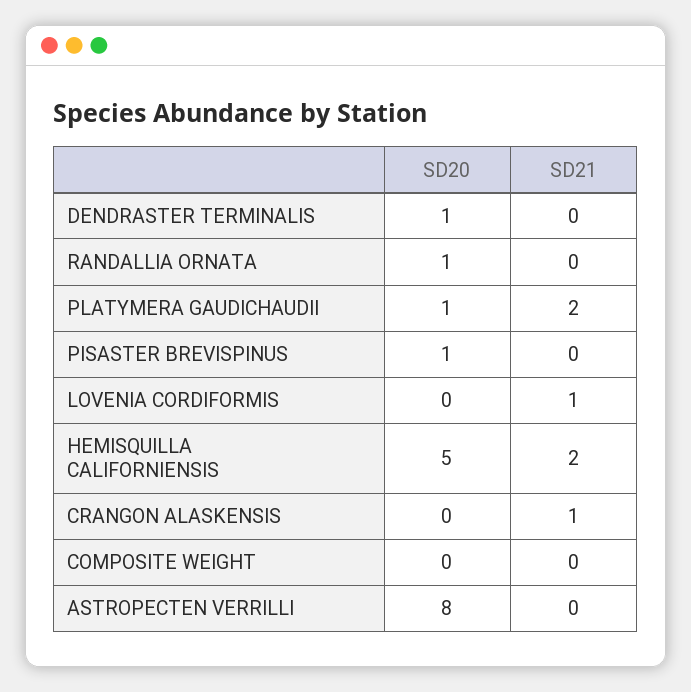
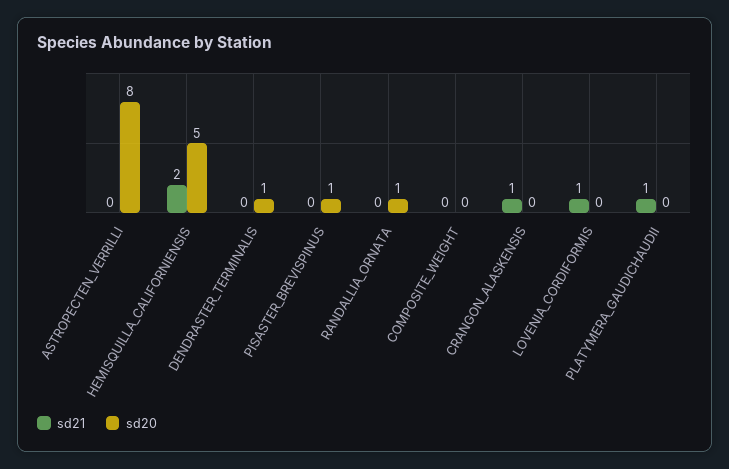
  {
    "SD20": {
      "DENDRASTER TERMINALIS": 1,
      "RANDALLIA ORNATA": 1,
-     "PLATYMERA GAUDICHAUDII": 1,
+     "PLATYMERA GAUDICHAUDII": 0,
      "PISASTER BREVISPINUS": 1,
      "LOVENIA CORDIFORMIS": 0,
      "HEMISQUILLA CALIFORNIENSIS": 5,
      "CRANGON ALASKENSIS": 0,
      "COMPOSITE WEIGHT": 0,
      "ASTROPECTEN VERRILLI": 8
    },
    "SD21": {
      "DENDRASTER TERMINALIS": 0,
      "RANDALLIA ORNATA": 0,
-     "PLATYMERA GAUDICHAUDII": 2,
+     "PLATYMERA GAUDICHAUDII": 1,
      "PISASTER BREVISPINUS": 0,
      "LOVENIA CORDIFORMIS": 1,
      "HEMISQUILLA CALIFORNIENSIS": 2,
      "CRANGON ALASKENSIS": 1,
      "COMPOSITE WEIGHT": 0,
      "ASTROPECTEN VERRILLI": 0
    }
  }

